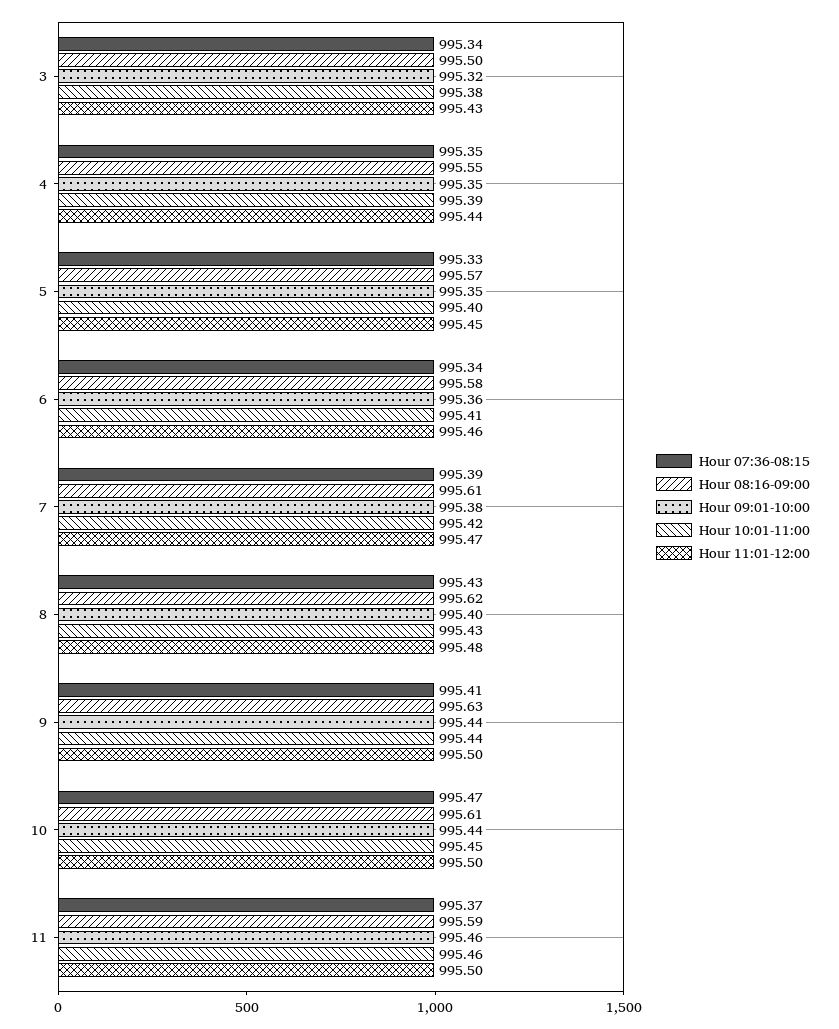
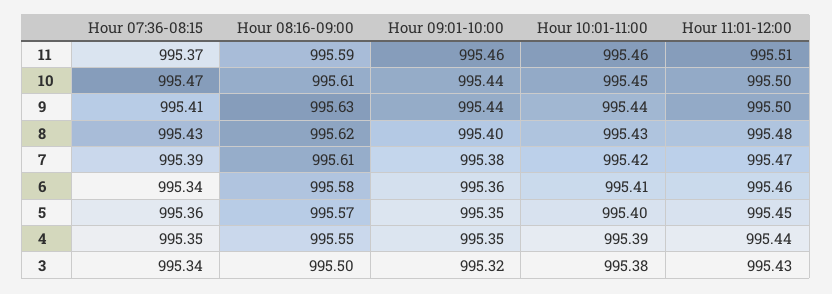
  {
    "Hour 07:36-08:15": {
      "3": 995.34,
      "4": 995.35,
-     "5": 995.33,
+     "5": 995.36,
      "6": 995.34,
      "7": 995.39,
      "8": 995.43,
      "9": 995.41,
      "10": 995.47,
      "11": 995.37
    },
    "Hour 08:16-09:00": {
      "3": 995.5,
      "4": 995.55,
      "5": 995.57,
      "6": 995.58,
      "7": 995.61,
      "8": 995.62,
      "9": 995.63,
      "10": 995.61,
      "11": 995.59
    },
    "Hour 09:01-10:00": {
      "3": 995.32,
      "4": 995.35,
      "5": 995.35,
      "6": 995.36,
      "7": 995.38,
      "8": 995.4,
      "9": 995.44,
      "10": 995.44,
      "11": 995.46
    },
    "Hour 10:01-11:00": {
      "3": 995.38,
      "4": 995.39,
      "5": 995.4,
      "6": 995.41,
      "7": 995.42,
      "8": 995.43,
      "9": 995.44,
      "10": 995.45,
      "11": 995.46
    },
    "Hour 11:01-12:00": {
      "3": 995.43,
      "4": 995.44,
      "5": 995.45,
      "6": 995.46,
      "7": 995.47,
      "8": 995.48,
      "9": 995.5,
      "10": 995.5,
-     "11": 995.5
+     "11": 995.51
    }
  }

